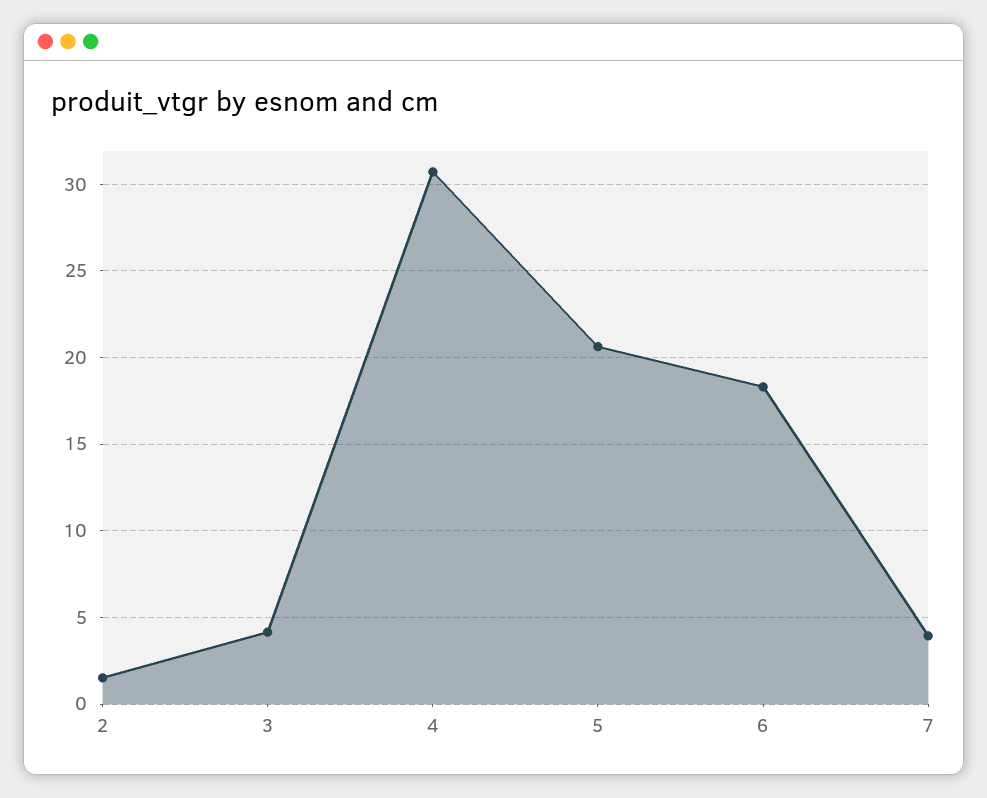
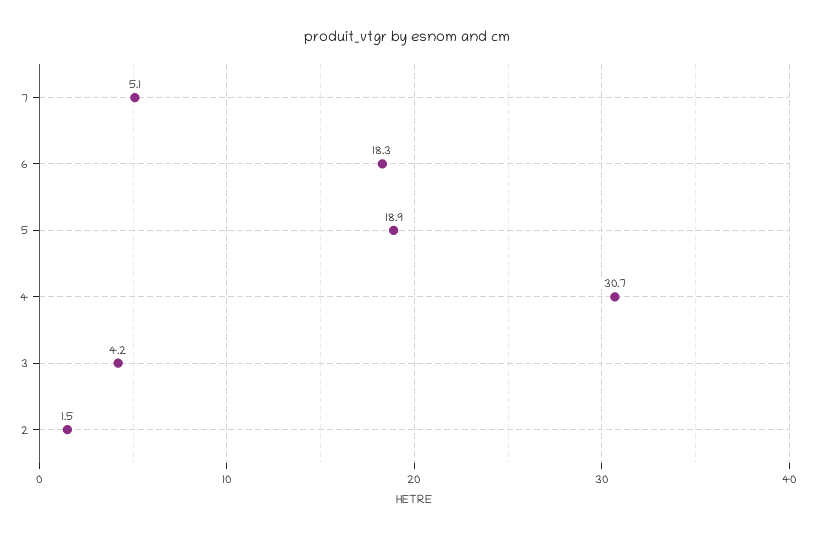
  {
    "2": 1.5,
    "3": 4.2,
    "4": 30.7,
-   "5": 20.5,
+   "5": 18.9,
    "6": 18.3,
-   "7": 4
+   "7": 5.1
  }

